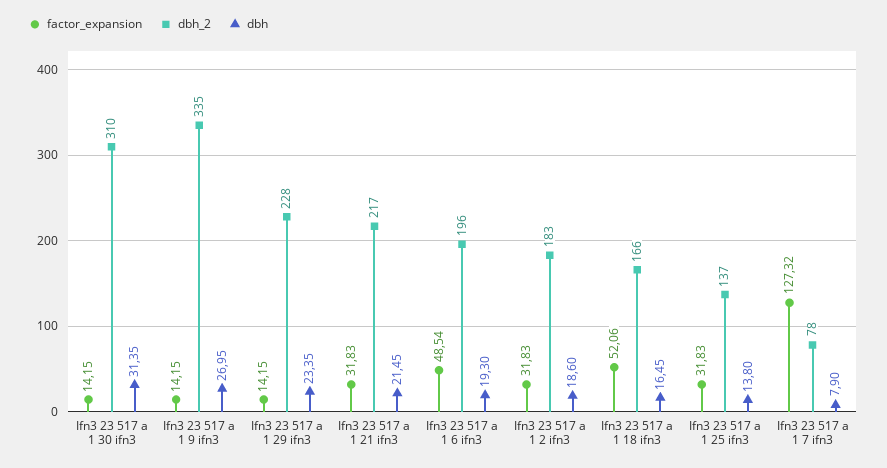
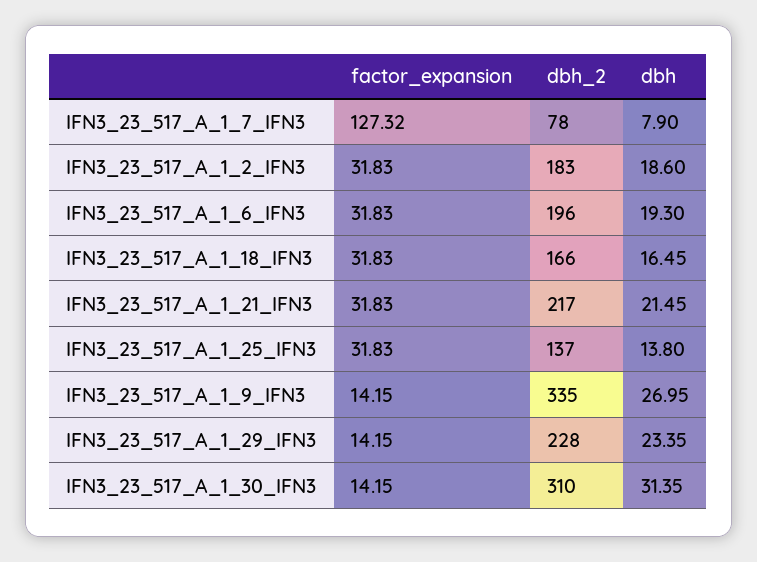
  {
    "factor_expansion": {
      "Ifn3 23 517 a 1 30 ifn3": 14.15,
      "Ifn3 23 517 a 1 9 ifn3": 14.15,
      "Ifn3 23 517 a 1 29 ifn3": 14.15,
      "Ifn3 23 517 a 1 21 ifn3": 31.83,
-     "Ifn3 23 517 a 1 6 ifn3": 48.54,
+     "Ifn3 23 517 a 1 6 ifn3": 31.83,
      "Ifn3 23 517 a 1 2 ifn3": 31.83,
-     "Ifn3 23 517 a 1 18 ifn3": 52.06,
+     "Ifn3 23 517 a 1 18 ifn3": 31.83,
      "Ifn3 23 517 a 1 25 ifn3": 31.83,
      "Ifn3 23 517 a 1 7 ifn3": 127.32
    },
    "dbh_2": {
      "Ifn3 23 517 a 1 30 ifn3": 310,
      "Ifn3 23 517 a 1 9 ifn3": 335,
      "Ifn3 23 517 a 1 29 ifn3": 228,
      "Ifn3 23 517 a 1 21 ifn3": 217,
      "Ifn3 23 517 a 1 6 ifn3": 196,
      "Ifn3 23 517 a 1 2 ifn3": 183,
      "Ifn3 23 517 a 1 18 ifn3": 166,
      "Ifn3 23 517 a 1 25 ifn3": 137,
      "Ifn3 23 517 a 1 7 ifn3": 78
    },
    "dbh": {
      "Ifn3 23 517 a 1 30 ifn3": 31.35,
      "Ifn3 23 517 a 1 9 ifn3": 26.95,
      "Ifn3 23 517 a 1 29 ifn3": 23.35,
      "Ifn3 23 517 a 1 21 ifn3": 21.45,
      "Ifn3 23 517 a 1 6 ifn3": 19.3,
      "Ifn3 23 517 a 1 2 ifn3": 18.6,
      "Ifn3 23 517 a 1 18 ifn3": 16.45,
      "Ifn3 23 517 a 1 25 ifn3": 13.8,
      "Ifn3 23 517 a 1 7 ifn3": 7.9
    }
  }

